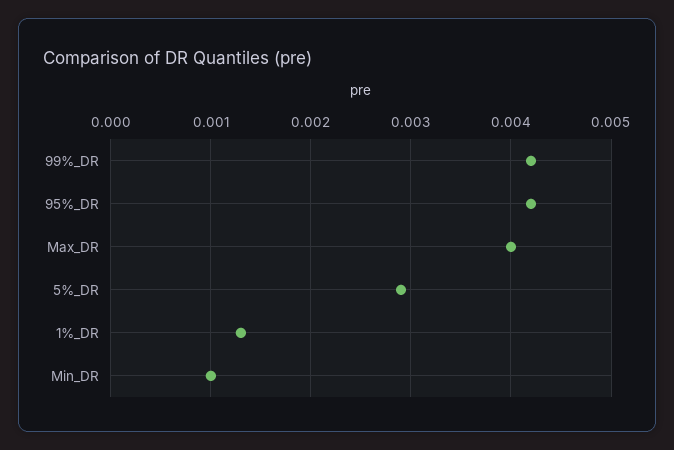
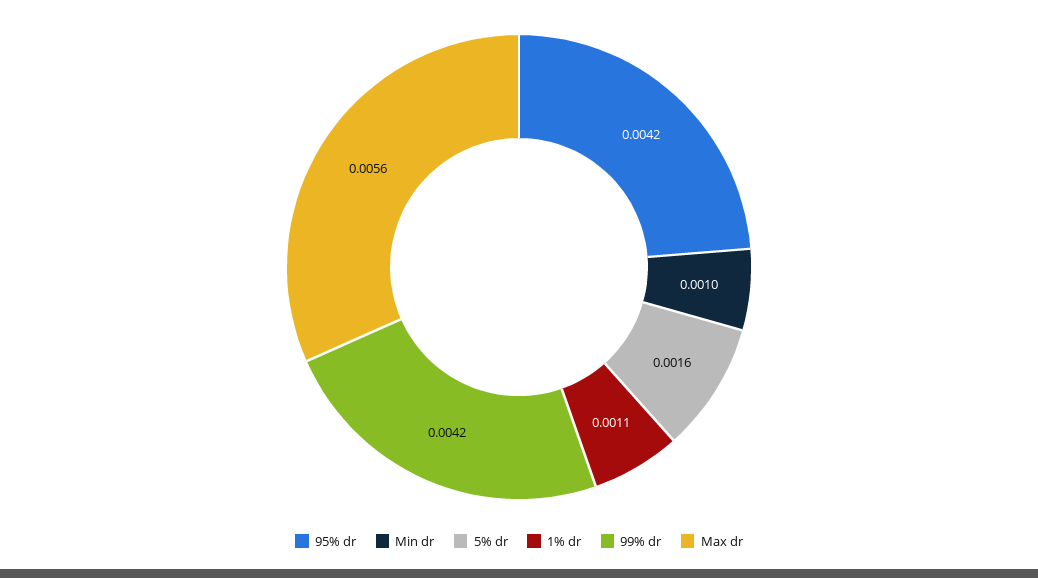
  {
    "99%_DR": 0.0042,
    "95%_DR": 0.0042,
-   "Max_DR": 0.004,
+   "Max_DR": 0.0056,
-   "5%_DR": 0.0029,
+   "5%_DR": 0.0016,
-   "1%_DR": 0.0013,
+   "1%_DR": 0.0011,
    "Min_DR": 0.001
  }

